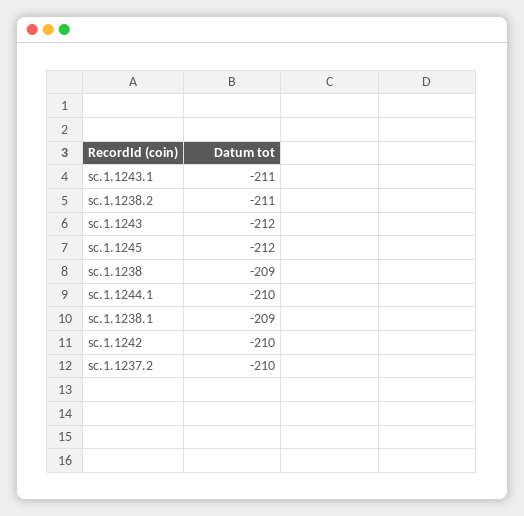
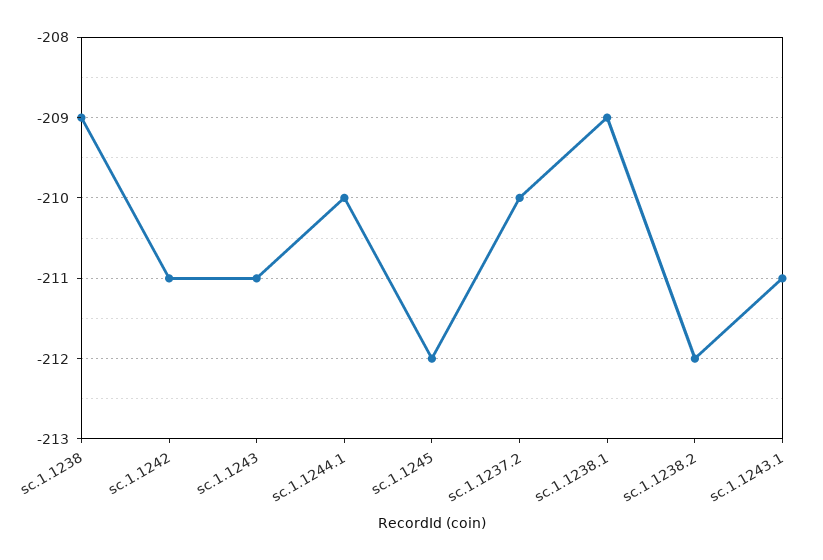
  {
    "sc.1.1243.1": -211,
-   "sc.1.1238.2": -211,
+   "sc.1.1238.2": -212,
-   "sc.1.1243": -212,
+   "sc.1.1243": -211,
    "sc.1.1245": -212,
    "sc.1.1238": -209,
    "sc.1.1244.1": -210,
    "sc.1.1238.1": -209,
-   "sc.1.1242": -210,
+   "sc.1.1242": -211,
    "sc.1.1237.2": -210
  }

